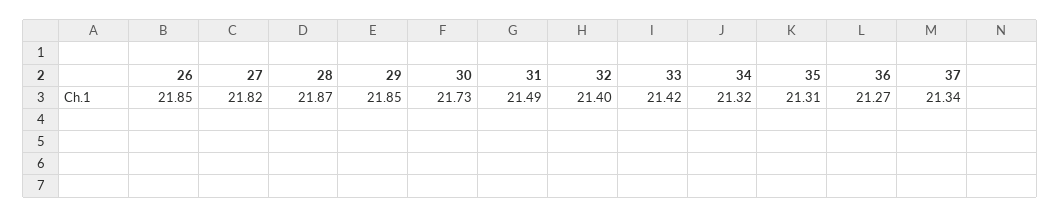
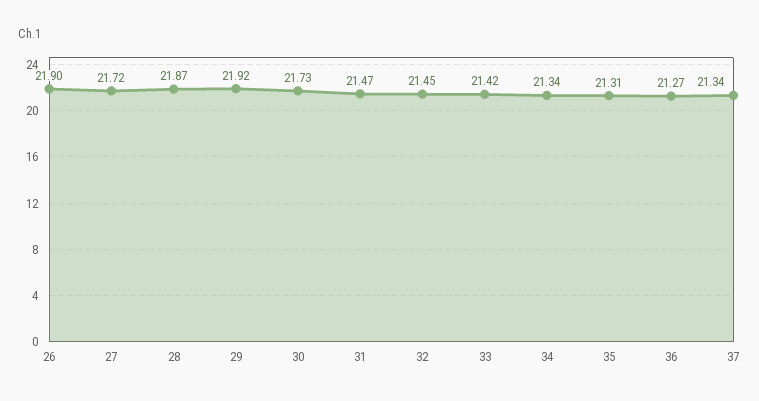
  {
-   "26": 21.85,
+   "26": 21.9,
-   "27": 21.82,
+   "27": 21.72,
    "28": 21.87,
-   "29": 21.85,
+   "29": 21.92,
    "30": 21.73,
-   "31": 21.49,
+   "31": 21.47,
-   "32": 21.4,
+   "32": 21.45,
    "33": 21.42,
-   "34": 21.32,
+   "34": 21.34,
    "35": 21.31,
    "36": 21.27,
    "37": 21.34
  }

